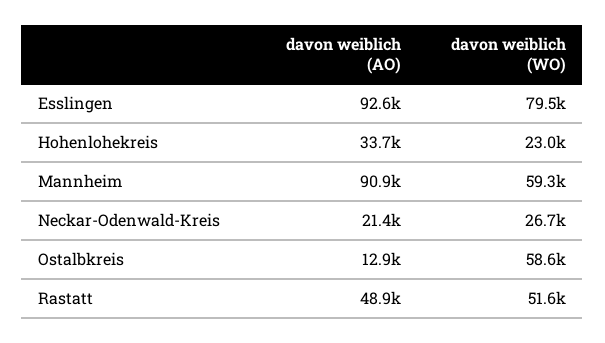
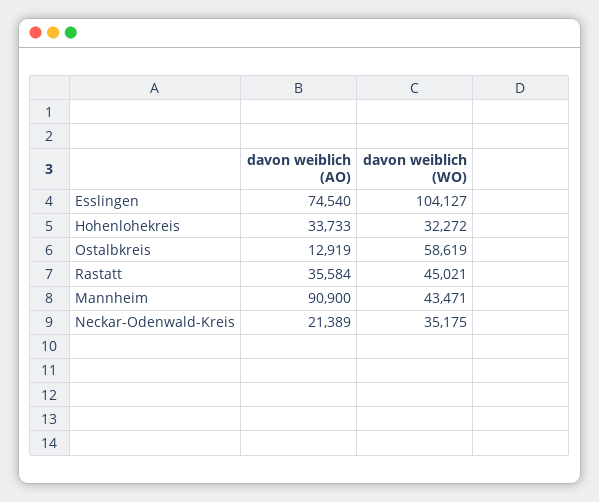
  {
    "davon weiblich (AO)": {
-     "Esslingen": 92600,
+     "Esslingen": 74540,
      "Hohenlohekreis": 33733,
      "Mannheim": 90900,
      "Neckar-Odenwald-Kreis": 21389,
      "Ostalbkreis": 12919,
-     "Rastatt": 48900
+     "Rastatt": 35584
    },
    "davon weiblich (WO)": {
-     "Esslingen": 79500,
+     "Esslingen": 104127,
-     "Hohenlohekreis": 23000,
+     "Hohenlohekreis": 32272,
-     "Mannheim": 59300,
+     "Mannheim": 43471,
-     "Neckar-Odenwald-Kreis": 26700,
+     "Neckar-Odenwald-Kreis": 35175,
      "Ostalbkreis": 58619,
-     "Rastatt": 51600
+     "Rastatt": 45021
    }
  }

